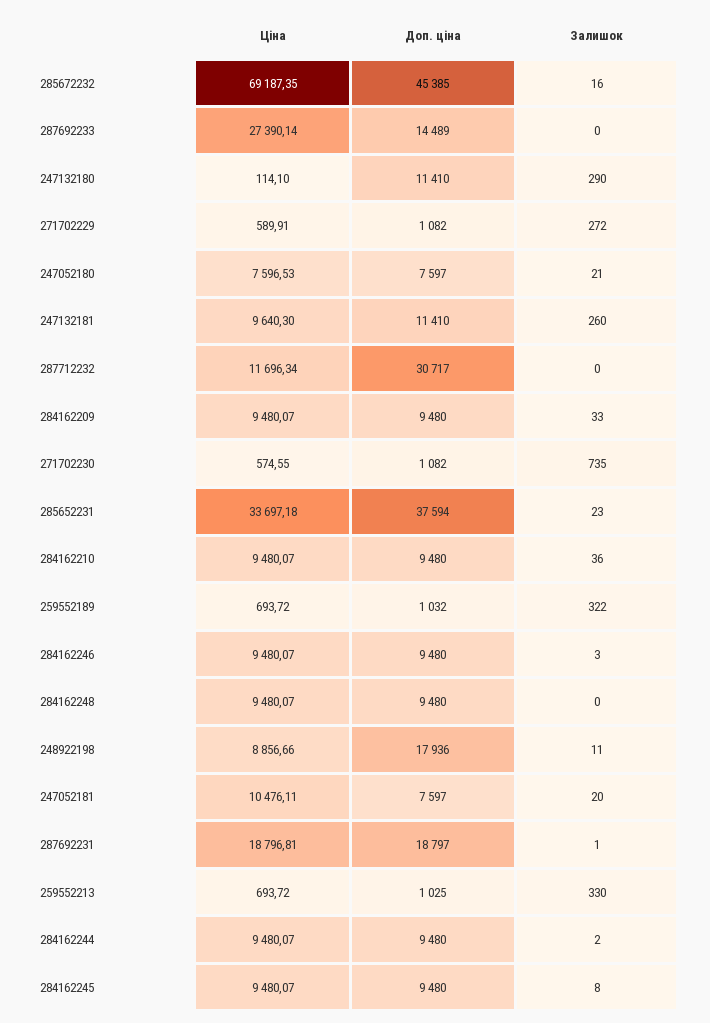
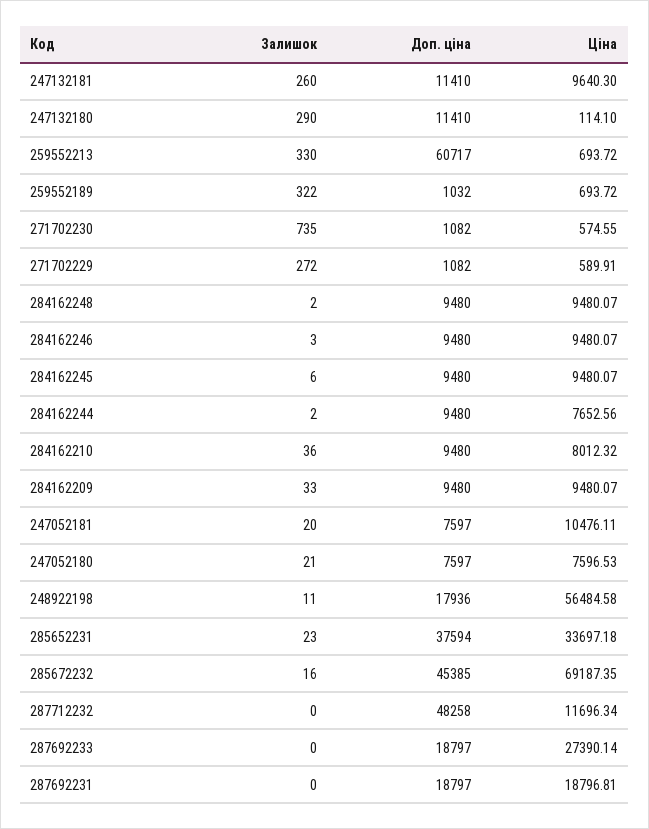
  {
    "Ціна": {
      "285672232": 69187.35,
      "287692233": 27390.14,
      "247132180": 114.1,
      "271702229": 589.91,
      "247052180": 7596.53,
      "247132181": 9640.3,
      "287712232": 11696.34,
      "284162209": 9480.07,
      "271702230": 574.55,
      "285652231": 33697.18,
-     "284162210": 9480.07,
+     "284162210": 8012.32,
      "259552189": 693.72,
      "284162246": 9480.07,
      "284162248": 9480.07,
-     "248922198": 8856.66,
+     "248922198": 56484.58,
      "247052181": 10476.11,
      "287692231": 18796.81,
      "259552213": 693.72,
-     "284162244": 9480.07,
+     "284162244": 7652.56,
      "284162245": 9480.07
    },
    "Доп. ціна": {
      "285672232": 45385,
-     "287692233": 14489,
+     "287692233": 18797,
      "247132180": 11410,
      "271702229": 1082,
      "247052180": 7597,
      "247132181": 11410,
-     "287712232": 30717,
+     "287712232": 48258,
      "284162209": 9480,
      "271702230": 1082,
      "285652231": 37594,
      "284162210": 9480,
      "259552189": 1032,
      "284162246": 9480,
      "284162248": 9480,
      "248922198": 17936,
      "247052181": 7597,
      "287692231": 18797,
-     "259552213": 1025,
+     "259552213": 60717,
      "284162244": 9480,
      "284162245": 9480
    },
    "Залишок": {
      "285672232": 16,
      "287692233": 0,
      "247132180": 290,
      "271702229": 272,
      "247052180": 21,
      "247132181": 260,
      "287712232": 0,
      "284162209": 33,
      "271702230": 735,
      "285652231": 23,
      "284162210": 36,
      "259552189": 322,
      "284162246": 3,
-     "284162248": 0,
+     "284162248": 2,
      "248922198": 11,
      "247052181": 20,
-     "287692231": 1,
+     "287692231": 0,
      "259552213": 330,
      "284162244": 2,
-     "284162245": 8
+     "284162245": 6
    }
  }

